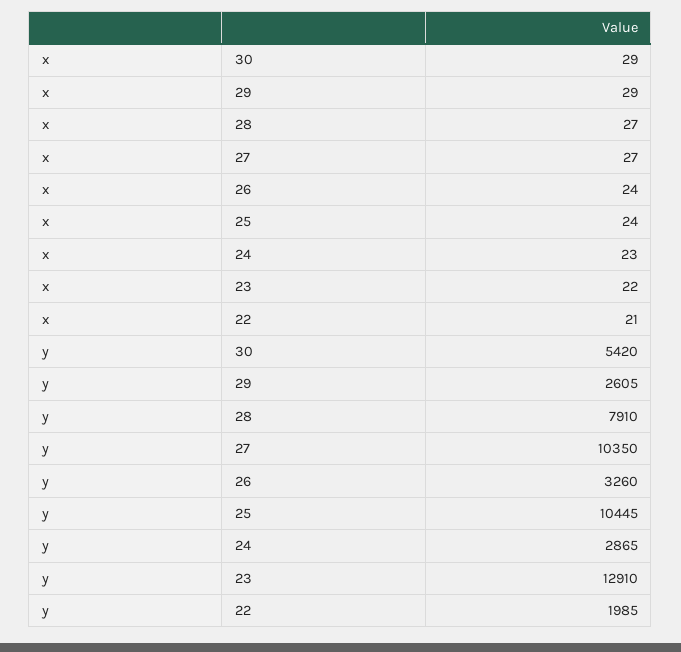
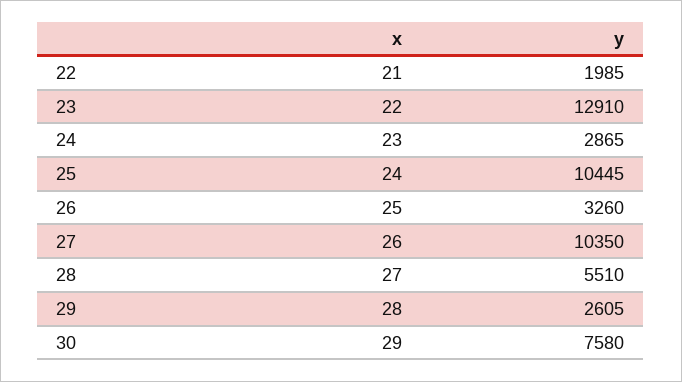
  {
    "x": {
      "30": 29,
-     "29": 29,
+     "29": 28,
      "28": 27,
-     "27": 27,
+     "27": 26,
-     "26": 24,
+     "26": 25,
      "25": 24,
      "24": 23,
      "23": 22,
      "22": 21
    },
    "y": {
-     "30": 5420,
+     "30": 7580,
      "29": 2605,
-     "28": 7910,
+     "28": 5510,
      "27": 10350,
      "26": 3260,
      "25": 10445,
      "24": 2865,
      "23": 12910,
      "22": 1985
    }
  }

